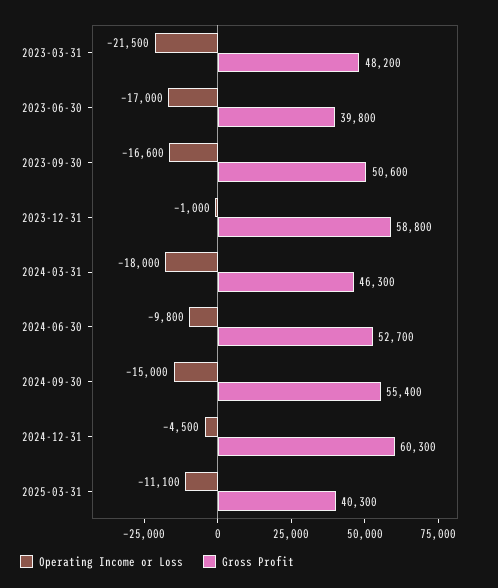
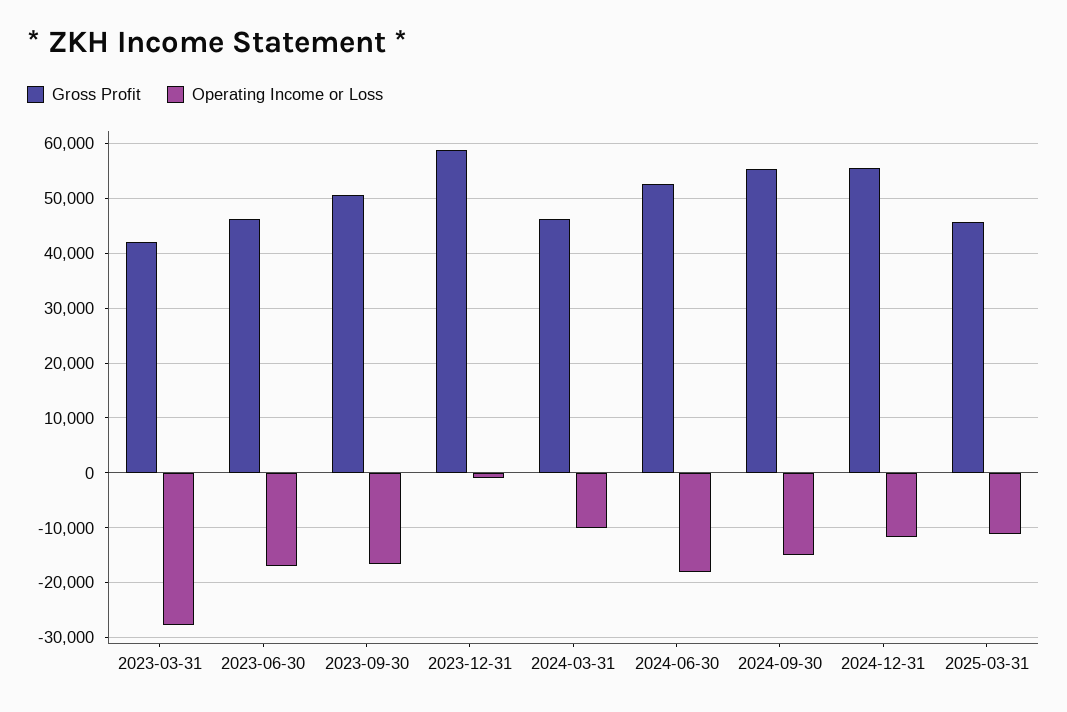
  {
    "Operating Income or Loss": {
-     "2023-03-31": -21500,
+     "2023-03-31": -28000,
      "2023-06-30": -17000,
      "2023-09-30": -16600,
      "2023-12-31": -1000,
-     "2024-03-31": -18000,
+     "2024-03-31": -10000,
-     "2024-06-30": -9800,
+     "2024-06-30": -18000,
      "2024-09-30": -15000,
-     "2024-12-31": -4500,
+     "2024-12-31": -12000,
      "2025-03-31": -11100
    },
    "Gross Profit": {
-     "2023-03-31": 48200,
+     "2023-03-31": 42000,
-     "2023-06-30": 39800,
+     "2023-06-30": 46000,
      "2023-09-30": 50600,
      "2023-12-31": 58800,
      "2024-03-31": 46300,
      "2024-06-30": 52700,
      "2024-09-30": 55400,
-     "2024-12-31": 60300,
+     "2024-12-31": 56000,
-     "2025-03-31": 40300
+     "2025-03-31": 46000
    }
  }

